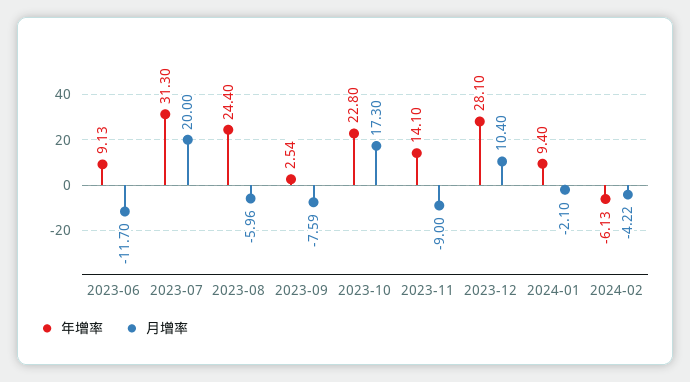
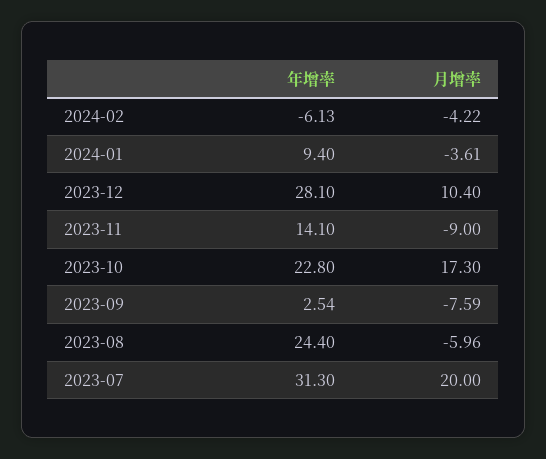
  {
    "年增率": {
-     "2023-06": 9.13,
      "2023-07": 31.3,
      "2023-08": 24.4,
      "2023-09": 2.54,
      "2023-10": 22.8,
      "2023-11": 14.1,
      "2023-12": 28.1,
      "2024-01": 9.4,
      "2024-02": -6.13
    },
    "月增率": {
-     "2023-06": -11.7,
      "2023-07": 20,
      "2023-08": -5.96,
      "2023-09": -7.59,
      "2023-10": 17.3,
      "2023-11": -9,
      "2023-12": 10.4,
-     "2024-01": -2.1,
+     "2024-01": -3.61,
      "2024-02": -4.22
    }
  }

